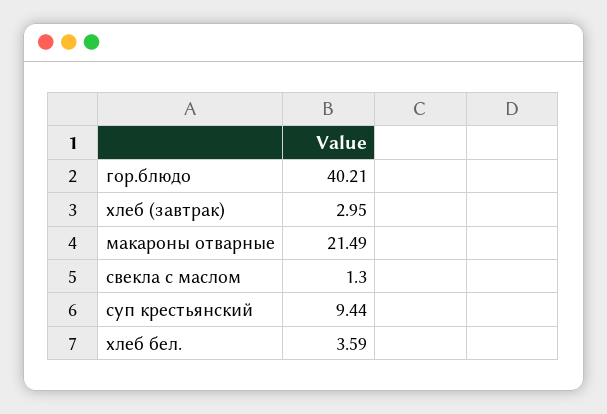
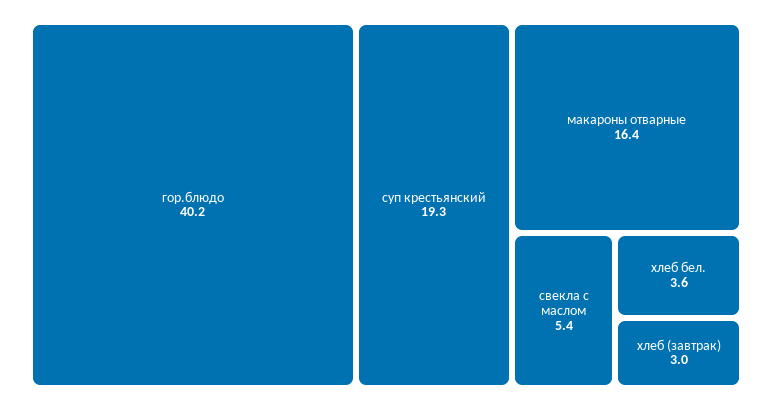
  {
    "гор.блюдо": 40.21,
    "хлеб (завтрак)": 2.95,
-   "макароны отварные": 21.49,
+   "макароны отварные": 16.4,
-   "свекла с маслом": 1.3,
+   "свекла с маслом": 5.4,
-   "суп крестьянский": 9.44,
+   "суп крестьянский": 19.3,
    "хлеб бел.": 3.59
  }

